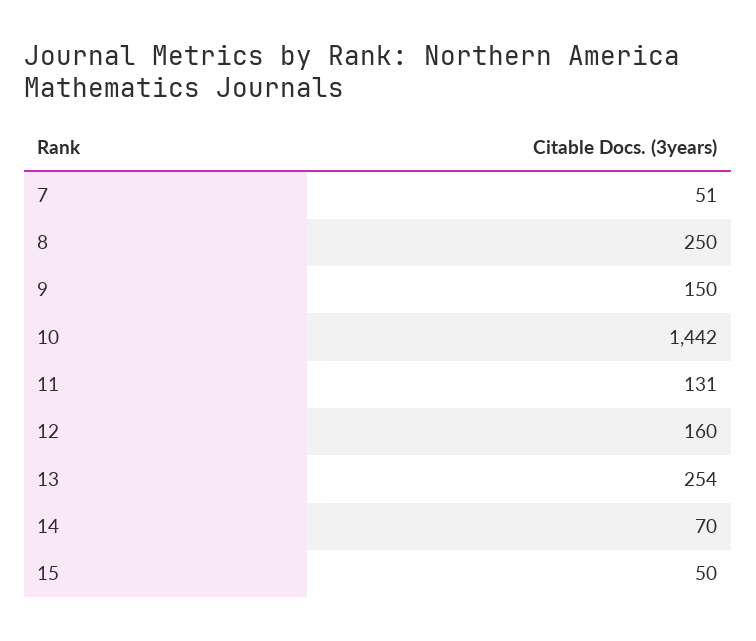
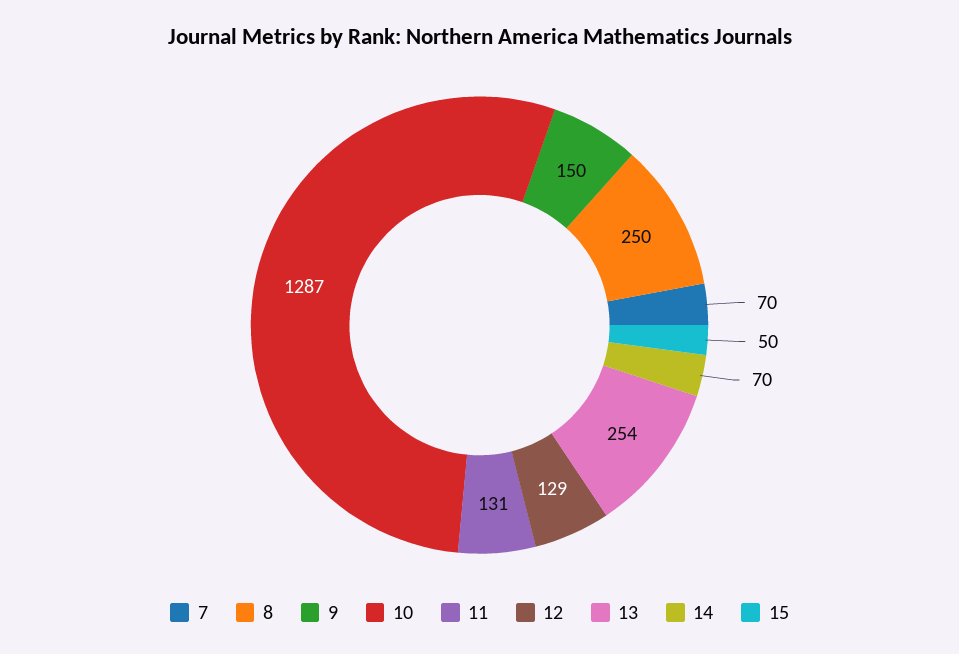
  {
-   "7": 51,
+   "7": 70,
    "8": 250,
    "9": 150,
-   "10": 1442,
+   "10": 1287,
    "11": 131,
-   "12": 160,
+   "12": 129,
    "13": 254,
    "14": 70,
    "15": 50
  }

